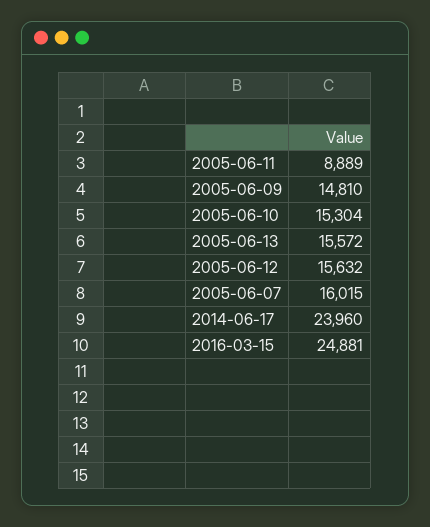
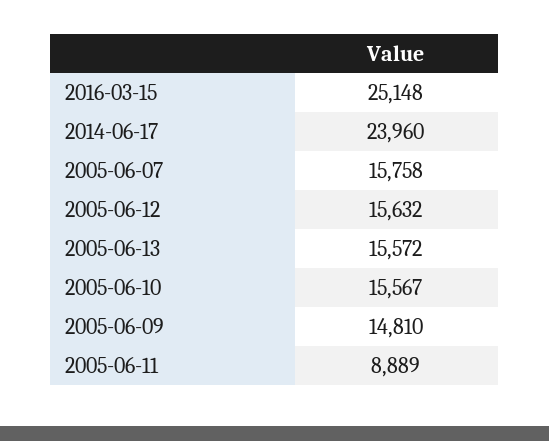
  {
    "2005-06-11": 8889,
    "2005-06-09": 14810,
-   "2005-06-10": 15304,
+   "2005-06-10": 15567,
    "2005-06-13": 15572,
    "2005-06-12": 15632,
-   "2005-06-07": 16015,
+   "2005-06-07": 15758,
    "2014-06-17": 23960,
-   "2016-03-15": 24881
+   "2016-03-15": 25148
  }

